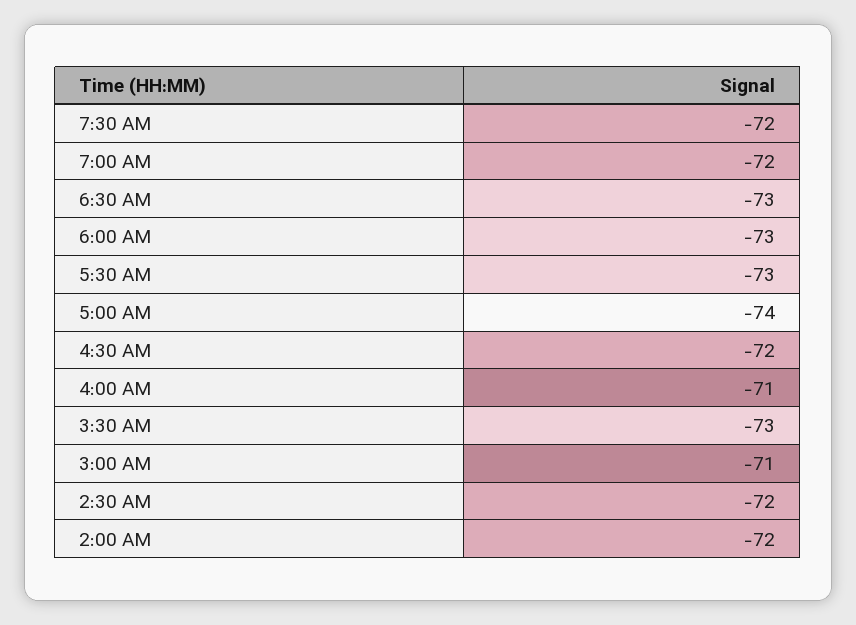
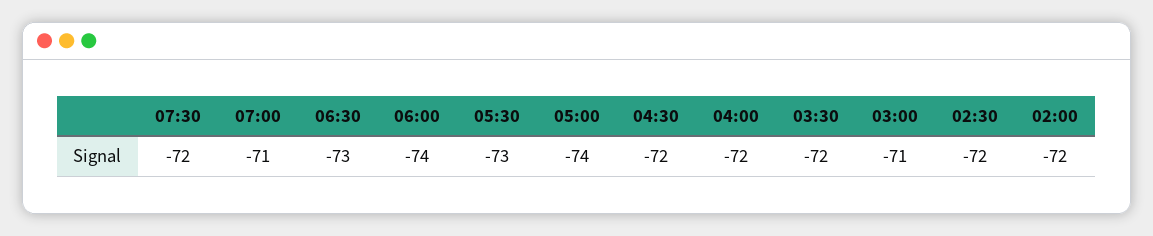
  {
    "7:30 AM": -72,
-   "7:00 AM": -72,
+   "7:00 AM": -71,
    "6:30 AM": -73,
-   "6:00 AM": -73,
+   "6:00 AM": -74,
    "5:30 AM": -73,
    "5:00 AM": -74,
    "4:30 AM": -72,
-   "4:00 AM": -71,
+   "4:00 AM": -72,
-   "3:30 AM": -73,
+   "3:30 AM": -72,
    "3:00 AM": -71,
    "2:30 AM": -72,
    "2:00 AM": -72
  }

